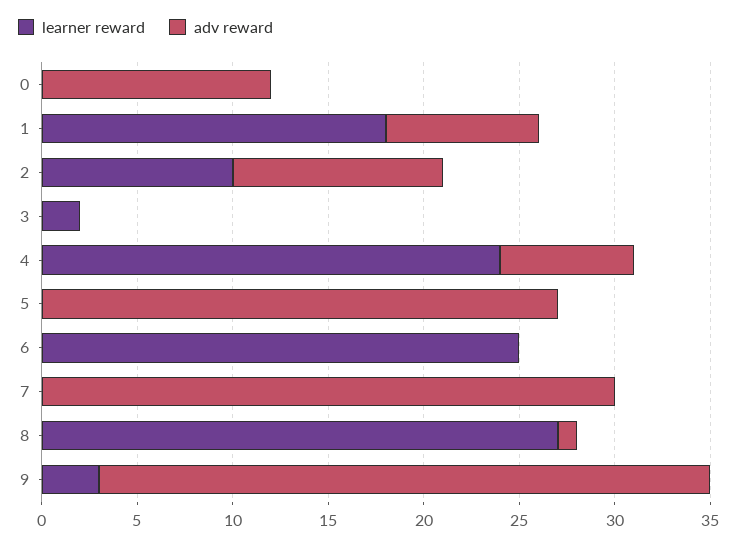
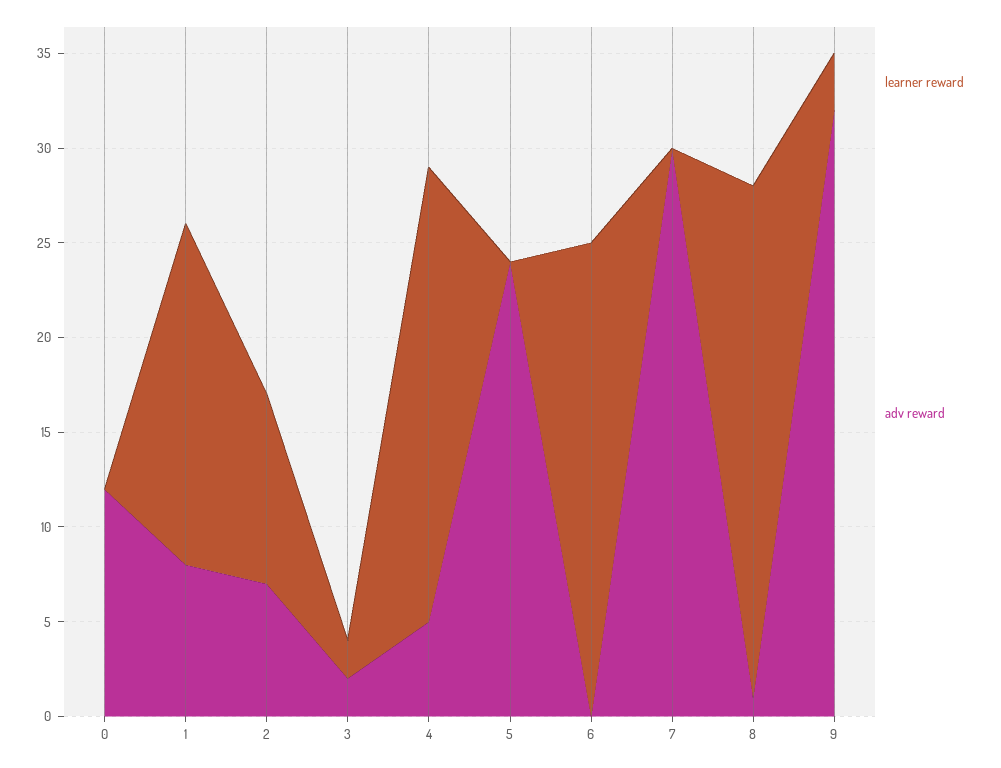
  {
    "learner reward": {
      "0": 0,
      "1": 18,
      "2": 10,
      "3": 2,
      "4": 24,
      "5": 0,
      "6": 25,
      "7": 0,
      "8": 27,
      "9": 3
    },
    "adv reward": {
      "0": 12,
      "1": 8,
-     "2": 11,
+     "2": 7,
-     "3": 0,
+     "3": 2,
-     "4": 7,
+     "4": 5,
-     "5": 27,
+     "5": 24,
      "6": 0,
      "7": 30,
      "8": 1,
      "9": 32
    }
  }

